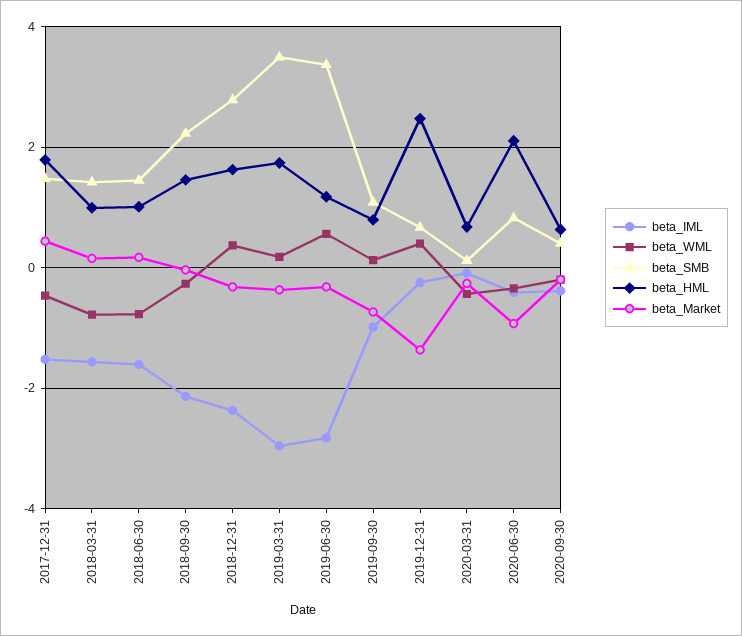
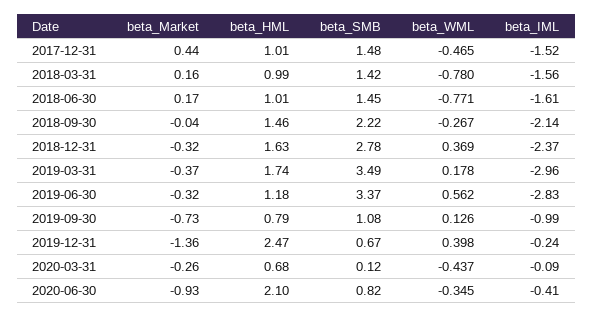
  {
    "beta_IML": {
      "2017-12-31": -1.52,
      "2018-03-31": -1.56,
      "2018-06-30": -1.61,
      "2018-09-30": -2.14,
      "2018-12-31": -2.37,
      "2019-03-31": -2.96,
      "2019-06-30": -2.83,
      "2019-09-30": -0.99,
      "2019-12-31": -0.24,
      "2020-03-31": -0.09,
-     "2020-06-30": -0.41,
+     "2020-06-30": -0.41
-     "2020-09-30": -0.4
    },
    "beta_WML": {
      "2017-12-31": -0.465,
      "2018-03-31": -0.78,
      "2018-06-30": -0.771,
      "2018-09-30": -0.267,
      "2018-12-31": 0.369,
      "2019-03-31": 0.178,
      "2019-06-30": 0.562,
      "2019-09-30": 0.126,
      "2019-12-31": 0.398,
      "2020-03-31": -0.437,
-     "2020-06-30": -0.345,
+     "2020-06-30": -0.345
-     "2020-09-30": -0.2
    },
    "beta_SMB": {
      "2017-12-31": 1.48,
      "2018-03-31": 1.42,
      "2018-06-30": 1.45,
      "2018-09-30": 2.22,
      "2018-12-31": 2.78,
      "2019-03-31": 3.49,
      "2019-06-30": 3.37,
      "2019-09-30": 1.08,
      "2019-12-31": 0.67,
      "2020-03-31": 0.12,
-     "2020-06-30": 0.82,
+     "2020-06-30": 0.82
-     "2020-09-30": 0.4
    },
    "beta_HML": {
-     "2017-12-31": 1.8,
+     "2017-12-31": 1.01,
      "2018-03-31": 0.99,
      "2018-06-30": 1.01,
      "2018-09-30": 1.46,
      "2018-12-31": 1.63,
      "2019-03-31": 1.74,
      "2019-06-30": 1.18,
      "2019-09-30": 0.79,
      "2019-12-31": 2.47,
      "2020-03-31": 0.68,
-     "2020-06-30": 2.1,
+     "2020-06-30": 2.1
-     "2020-09-30": 0.6
    },
    "beta_Market": {
      "2017-12-31": 0.44,
      "2018-03-31": 0.16,
      "2018-06-30": 0.17,
      "2018-09-30": -0.04,
      "2018-12-31": -0.32,
      "2019-03-31": -0.37,
      "2019-06-30": -0.32,
      "2019-09-30": -0.73,
      "2019-12-31": -1.36,
      "2020-03-31": -0.26,
-     "2020-06-30": -0.93,
+     "2020-06-30": -0.93
-     "2020-09-30": -0.2
    }
  }

